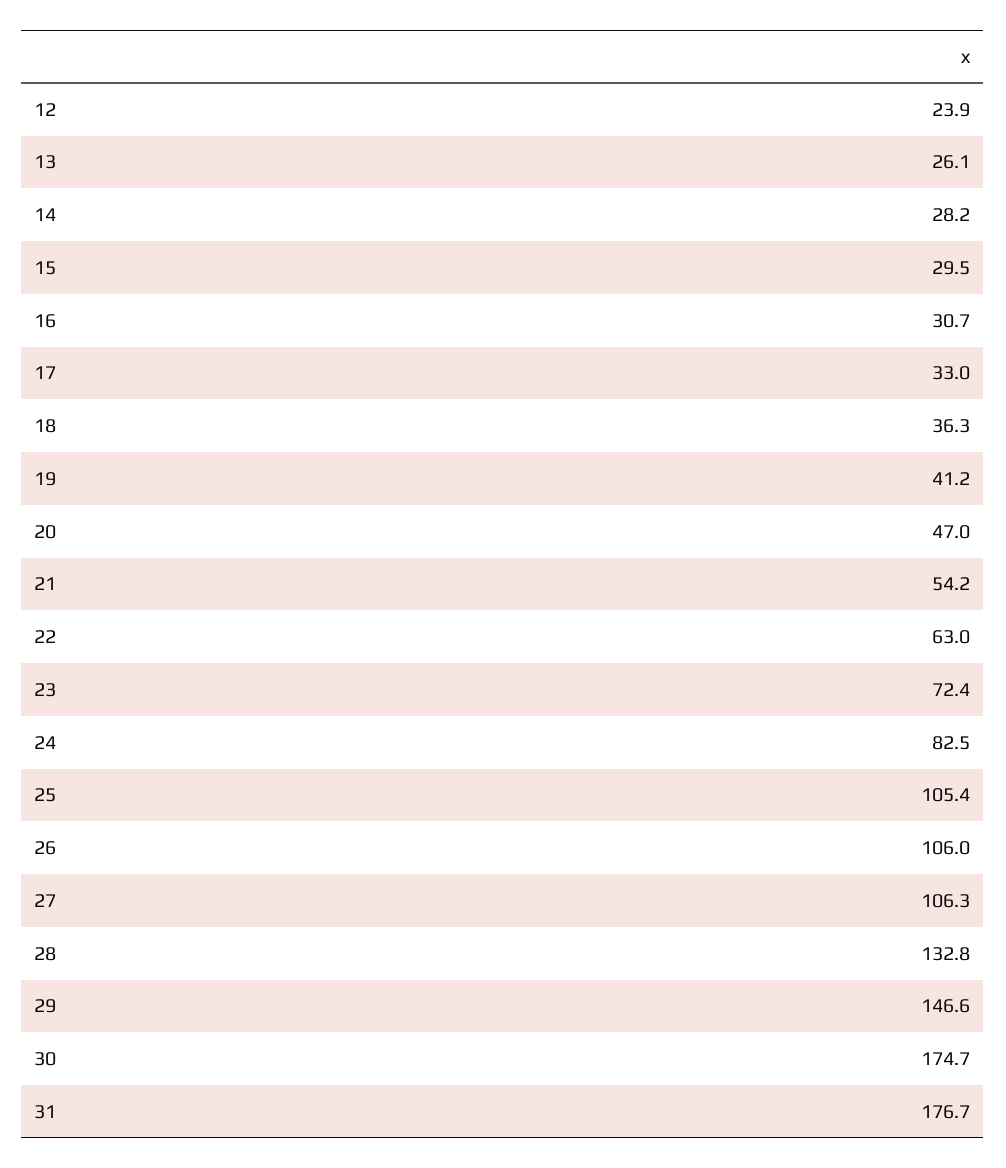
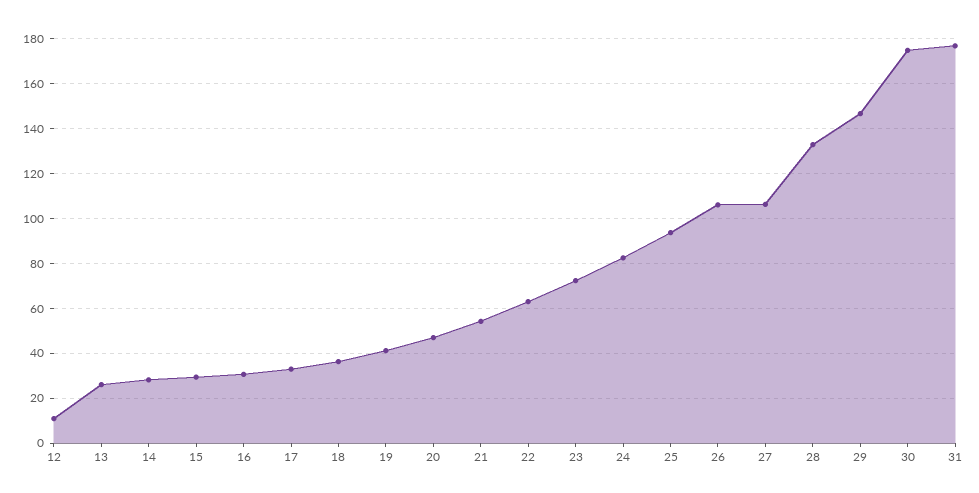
  {
-   "12": 23.9,
+   "12": 10,
    "13": 26.1,
    "14": 28.2,
    "15": 29.5,
    "16": 30.7,
    "17": 33,
    "18": 36.3,
    "19": 41.2,
    "20": 47,
    "21": 54.2,
    "22": 63,
    "23": 72.4,
    "24": 82.5,
-   "25": 105.4,
+   "25": 95,
    "26": 106,
    "27": 106.3,
    "28": 132.8,
    "29": 146.6,
    "30": 174.7,
    "31": 176.7
  }

